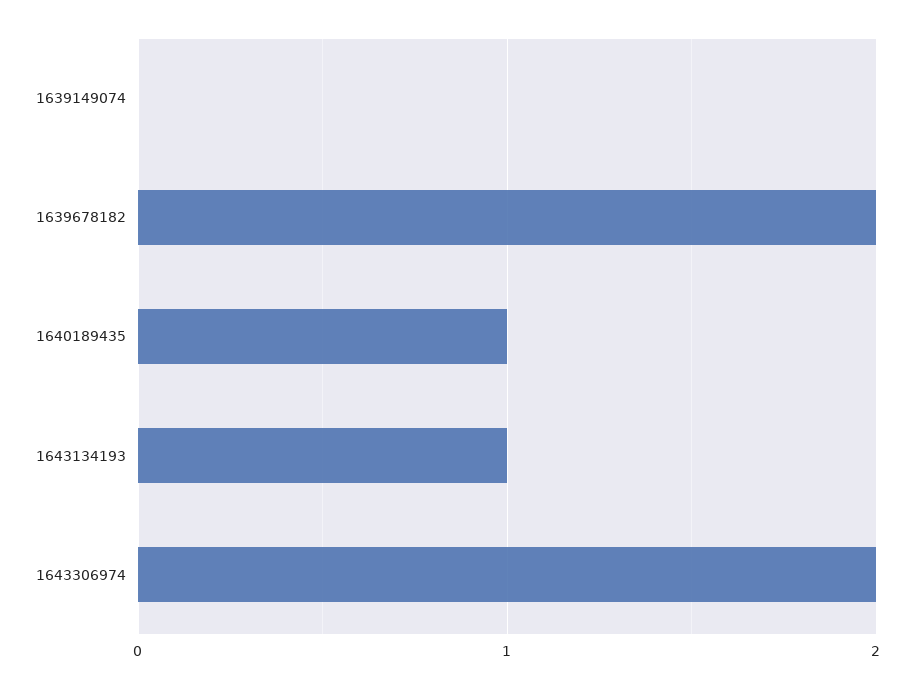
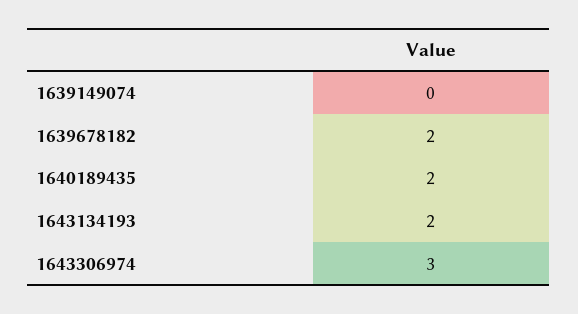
  {
    "1639149074": 0,
    "1639678182": 2,
-   "1640189435": 1,
+   "1640189435": 2,
-   "1643134193": 1,
+   "1643134193": 2,
-   "1643306974": 2
+   "1643306974": 3
  }

